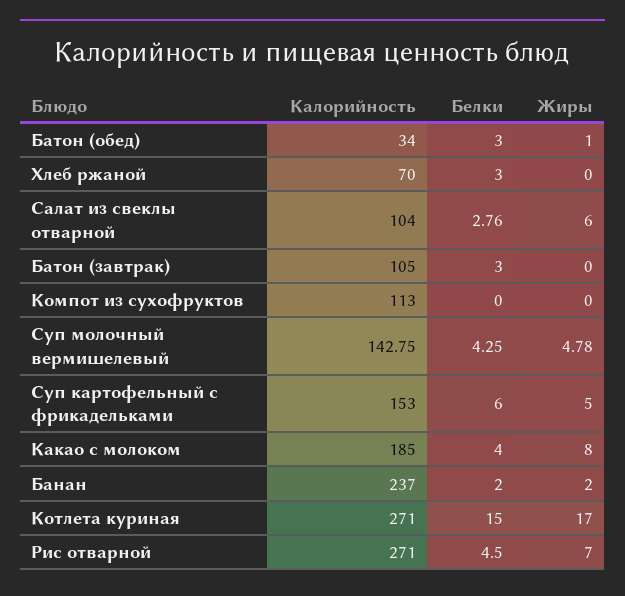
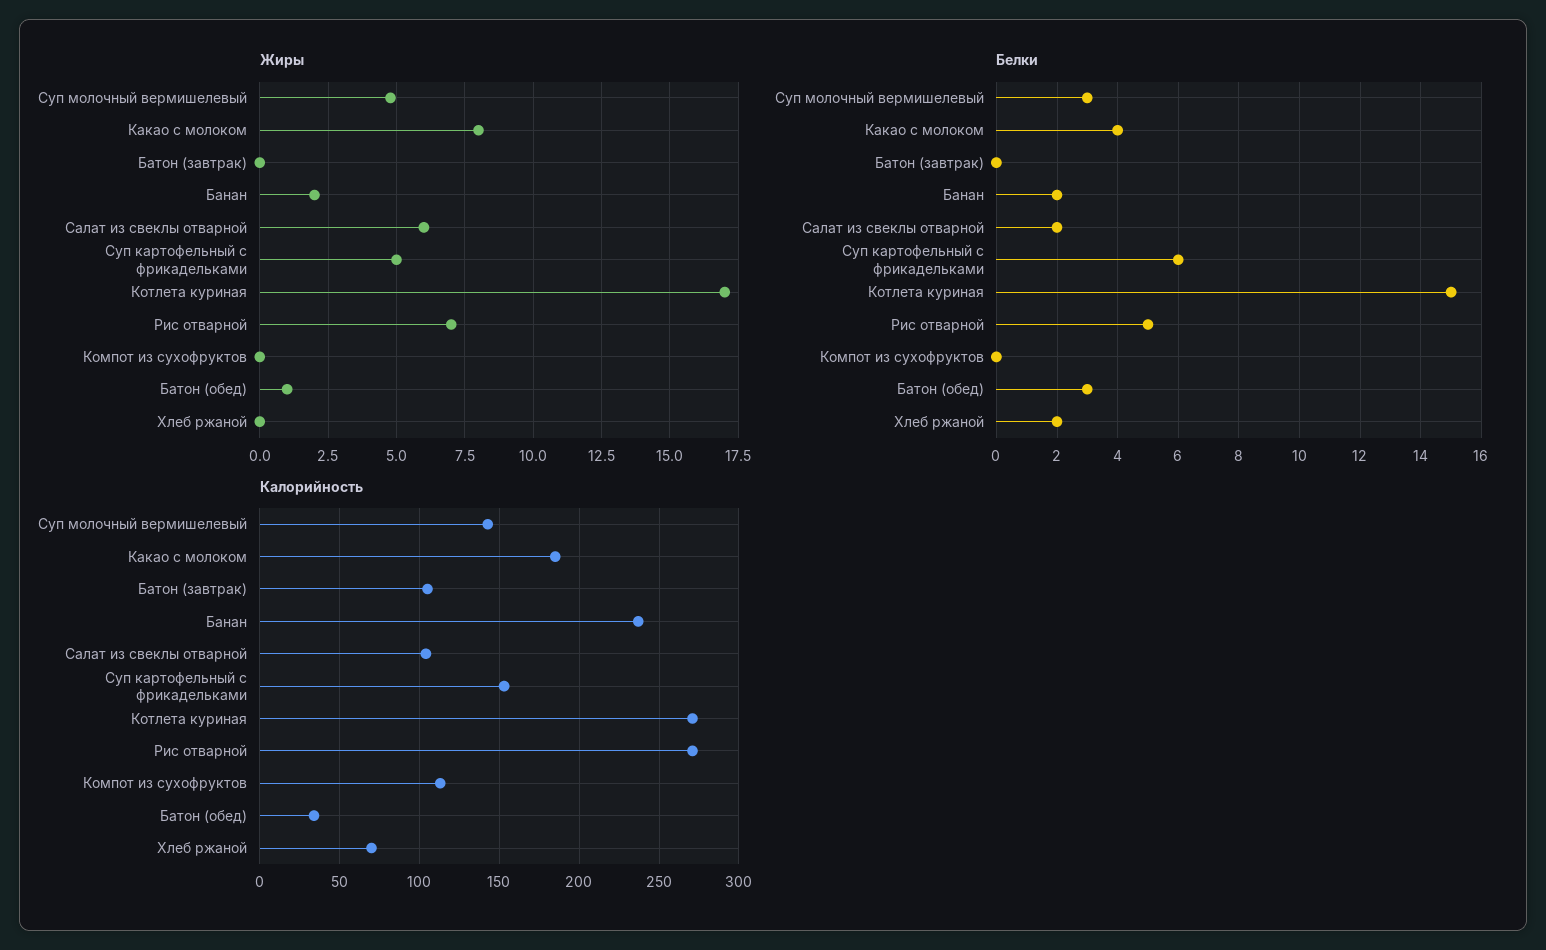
  {
    "Калорийность": {
      "Батон (обед)": 34,
      "Хлеб ржаной": 70,
      "Салат из свеклы отварной": 104,
      "Батон (завтрак)": 105,
      "Компот из сухофруктов": 113,
      "Суп молочный вермишелевый": 142.75,
      "Суп картофельный с фрикадельками": 153,
      "Какао с молоком": 185,
      "Банан": 237,
      "Котлета куриная": 271,
      "Рис отварной": 271
    },
    "Белки": {
      "Батон (обед)": 3,
-     "Хлеб ржаной": 3,
+     "Хлеб ржаной": 2,
-     "Салат из свеклы отварной": 2.76,
+     "Салат из свеклы отварной": 2,
-     "Батон (завтрак)": 3,
+     "Батон (завтрак)": 0,
      "Компот из сухофруктов": 0,
-     "Суп молочный вермишелевый": 4.25,
+     "Суп молочный вермишелевый": 3,
      "Суп картофельный с фрикадельками": 6,
      "Какао с молоком": 4,
      "Банан": 2,
      "Котлета куриная": 15,
-     "Рис отварной": 4.5
+     "Рис отварной": 5
    },
    "Жиры": {
      "Батон (обед)": 1,
      "Хлеб ржаной": 0,
      "Салат из свеклы отварной": 6,
      "Батон (завтрак)": 0,
      "Компот из сухофруктов": 0,
      "Суп молочный вермишелевый": 4.78,
      "Суп картофельный с фрикадельками": 5,
      "Какао с молоком": 8,
      "Банан": 2,
      "Котлета куриная": 17,
      "Рис отварной": 7
    }
  }

